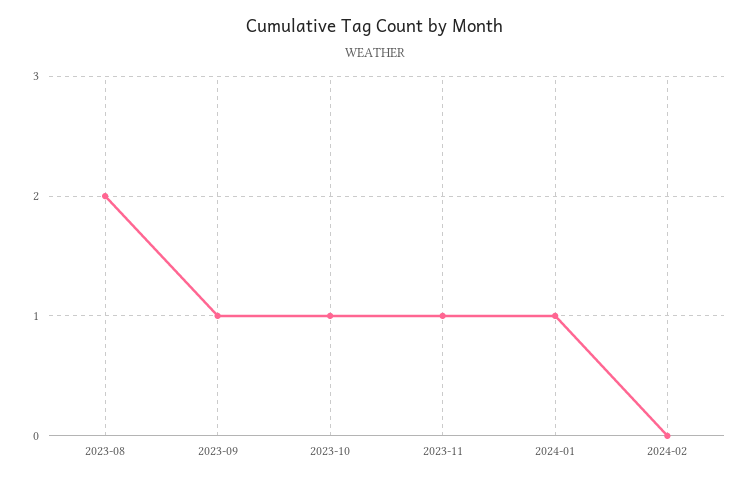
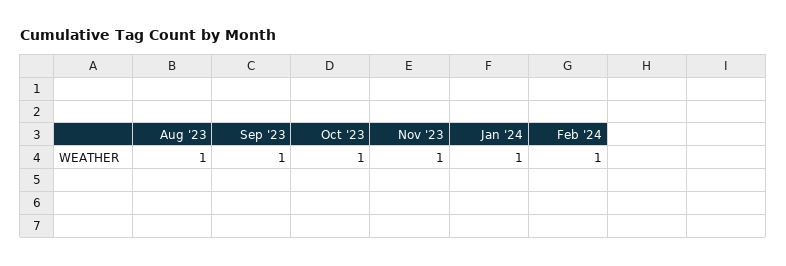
  {
-   "2023-08": 2,
+   "2023-08": 1,
    "2023-09": 1,
    "2023-10": 1,
    "2023-11": 1,
    "2024-01": 1,
-   "2024-02": 0
+   "2024-02": 1
  }

